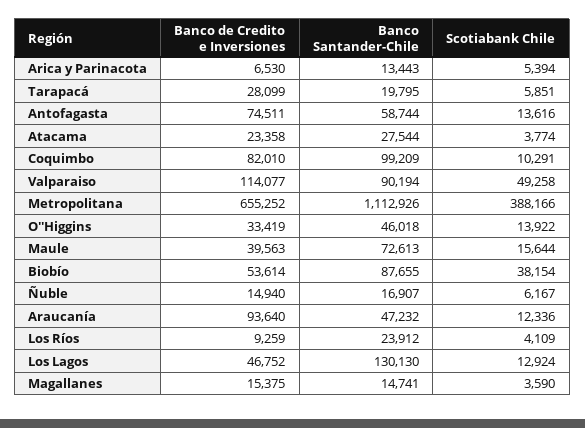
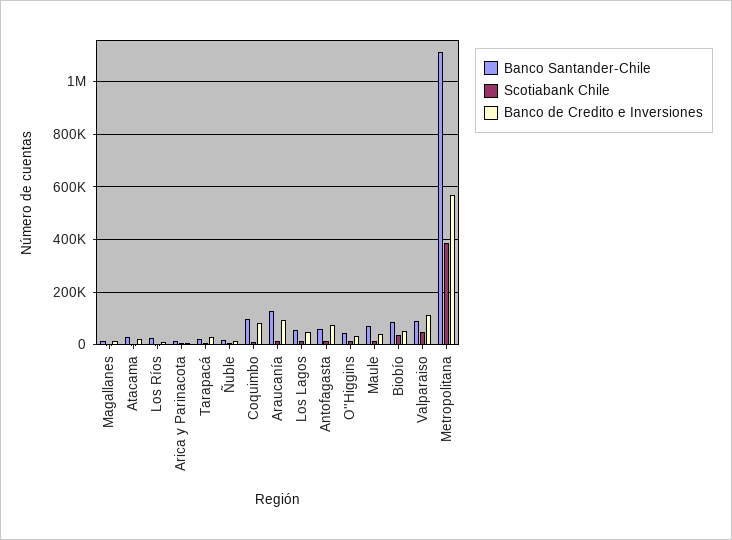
  {
    "Banco de Credito e Inversiones": {
      "Arica y Parinacota": 6530,
      "Tarapacá": 28099,
      "Antofagasta": 74511,
      "Atacama": 23358,
      "Coquimbo": 82010,
      "Valparaiso": 114077,
-     "Metropolitana": 655252,
+     "Metropolitana": 575000,
      "O''Higgins": 33419,
      "Maule": 39563,
      "Biobío": 53614,
      "Ñuble": 14940,
      "Araucanía": 93640,
      "Los Ríos": 9259,
      "Los Lagos": 46752,
      "Magallanes": 15375
    },
    "Banco Santander-Chile": {
      "Arica y Parinacota": 13443,
      "Tarapacá": 19795,
      "Antofagasta": 58744,
      "Atacama": 27544,
      "Coquimbo": 99209,
      "Valparaiso": 90194,
      "Metropolitana": 1112926,
      "O''Higgins": 46018,
      "Maule": 72613,
      "Biobío": 87655,
      "Ñuble": 16907,
-     "Araucanía": 47232,
+     "Araucanía": 125000,
      "Los Ríos": 23912,
-     "Los Lagos": 130130,
+     "Los Lagos": 50000,
      "Magallanes": 14741
    },
    "Scotiabank Chile": {
      "Arica y Parinacota": 5394,
      "Tarapacá": 5851,
      "Antofagasta": 13616,
      "Atacama": 3774,
      "Coquimbo": 10291,
      "Valparaiso": 49258,
      "Metropolitana": 388166,
      "O''Higgins": 13922,
      "Maule": 15644,
      "Biobío": 38154,
      "Ñuble": 6167,
      "Araucanía": 12336,
      "Los Ríos": 4109,
      "Los Lagos": 12924,
      "Magallanes": 3590
    }
  }

